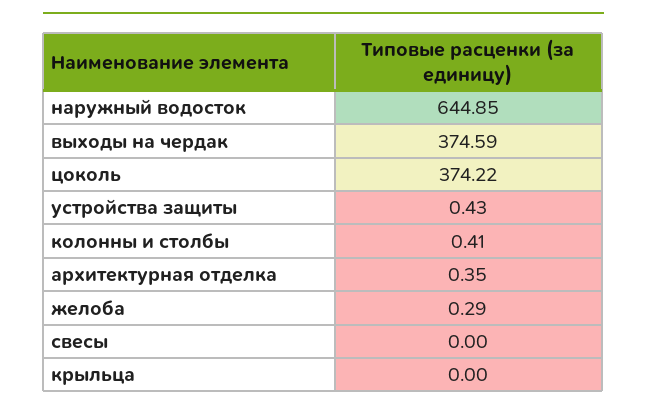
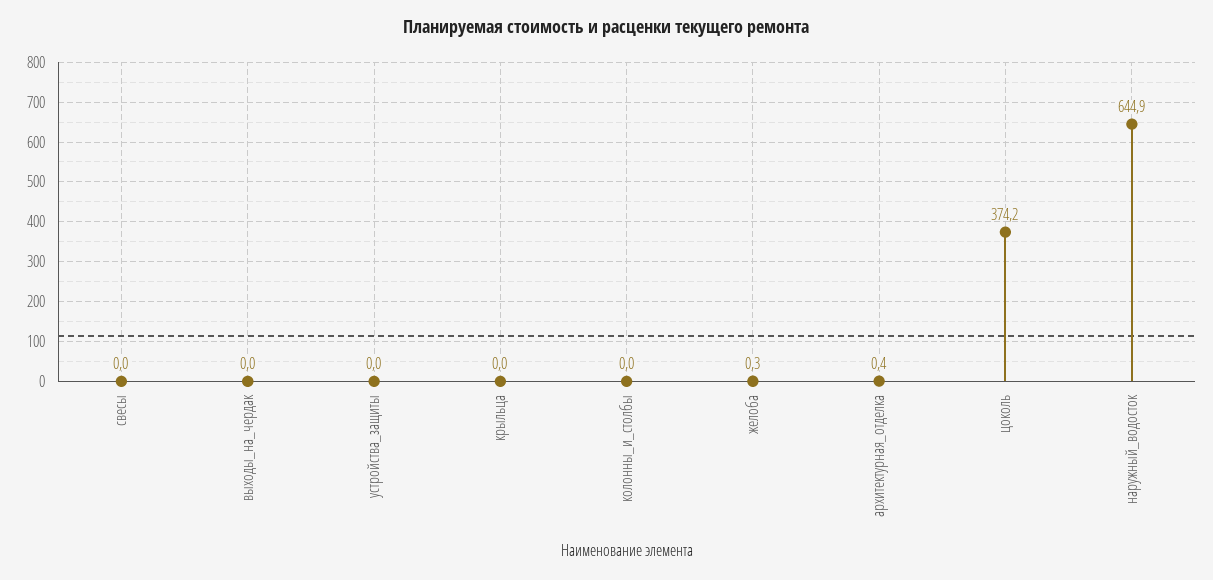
  {
    "наружный водосток": 644.85,
-   "выходы на чердак": 374.59,
+   "выходы на чердак": 0,
    "цоколь": 374.22,
-   "устройства защиты": 0.43,
+   "устройства защиты": 0,
-   "колонны и столбы": 0.41,
+   "колонны и столбы": 0,
    "архитектурная отделка": 0.35,
    "желоба": 0.29,
    "свесы": 0,
    "крыльца": 0
  }

